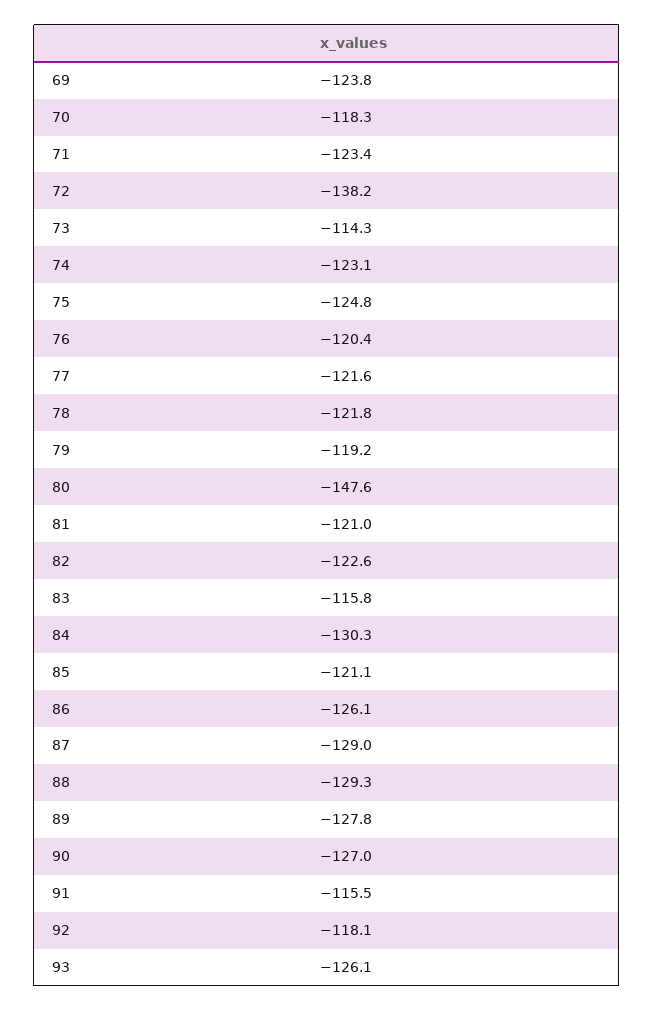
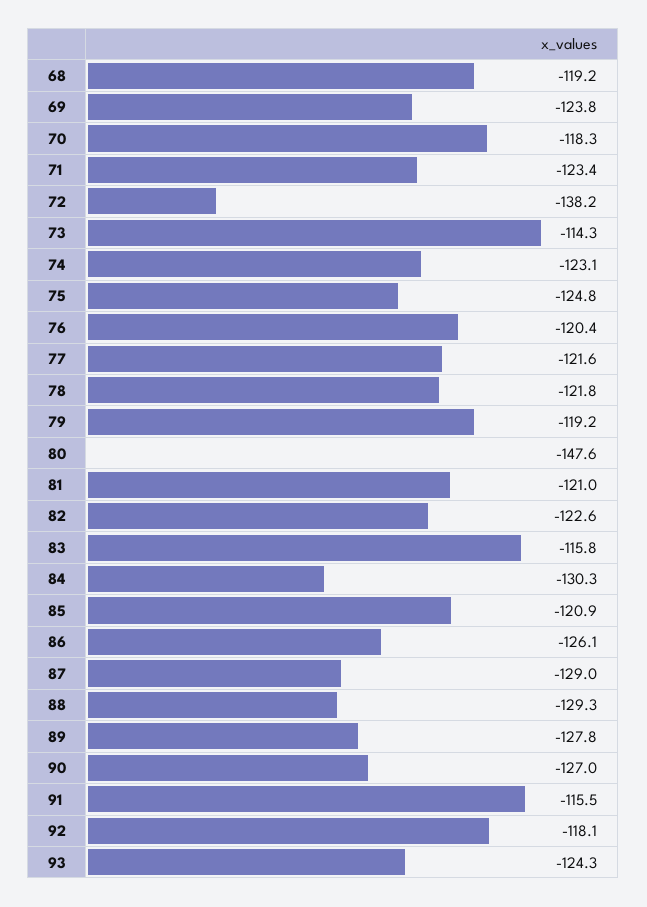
  {
    "69": -123.8,
    "70": -118.3,
    "71": -123.4,
    "72": -138.2,
    "73": -114.3,
    "74": -123.1,
    "75": -124.8,
    "76": -120.4,
    "77": -121.6,
    "78": -121.8,
    "79": -119.2,
    "80": -147.6,
    "81": -121,
    "82": -122.6,
    "83": -115.8,
    "84": -130.3,
-   "85": -121.1,
+   "85": -120.9,
    "86": -126.1,
    "87": -129,
    "88": -129.3,
    "89": -127.8,
    "90": -127,
    "91": -115.5,
    "92": -118.1,
-   "93": -126.1
+   "93": -124.3,
+   "68": -119.2
  }

